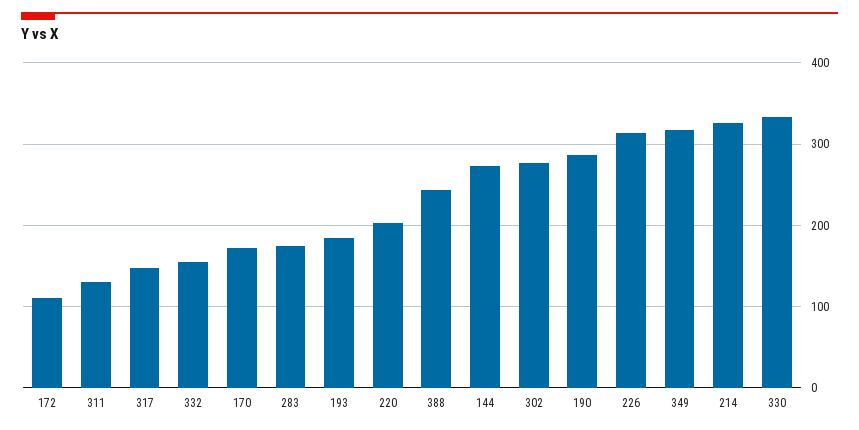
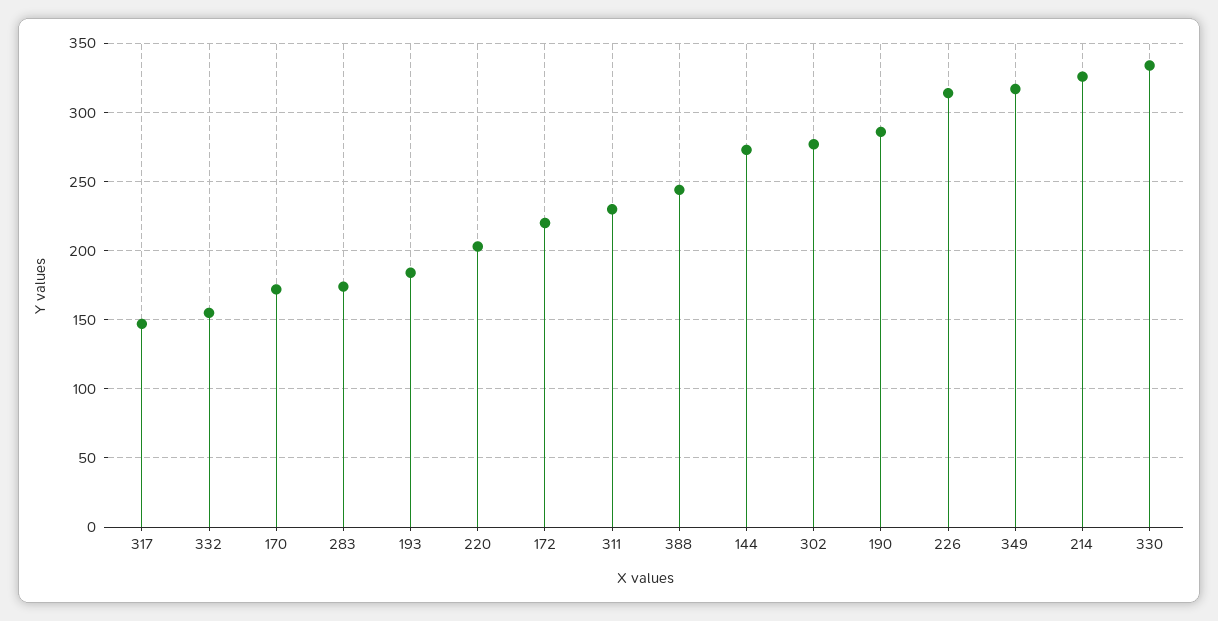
  {
-   "172": 110,
+   "172": 220,
-   "311": 130,
+   "311": 230,
    "317": 145,
    "332": 155,
    "170": 170,
    "283": 175,
    "193": 185,
    "220": 205,
    "388": 245,
    "144": 275,
    "302": 275,
    "190": 285,
    "226": 315,
    "349": 315,
    "214": 325,
    "330": 335
  }

